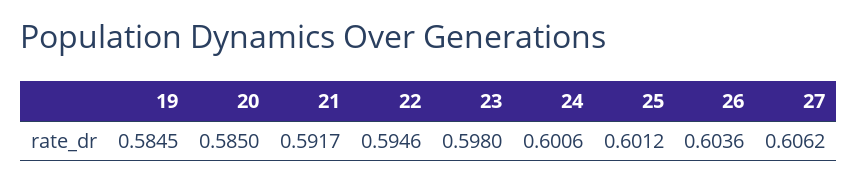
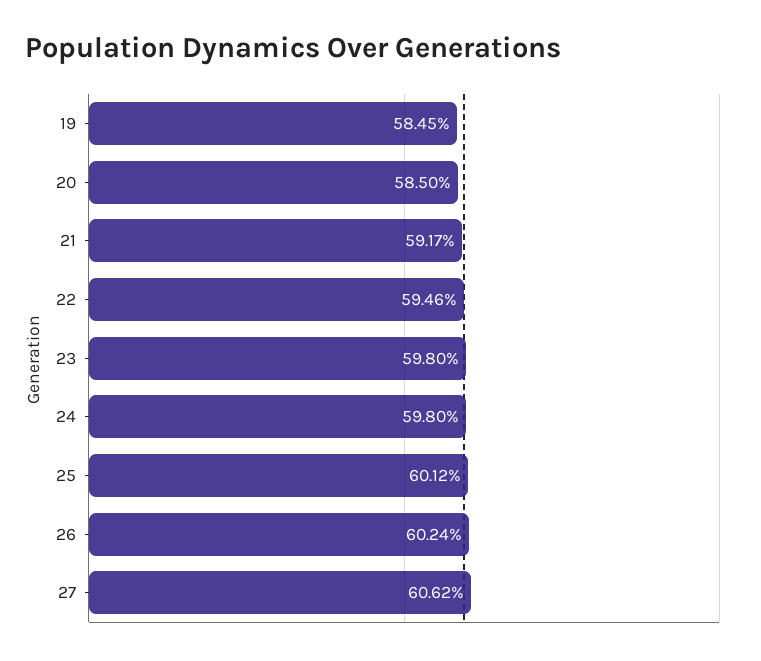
  {
    "19": 0.5845,
    "20": 0.585,
    "21": 0.5917,
    "22": 0.5946,
    "23": 0.598,
-   "24": 0.6006,
+   "24": 0.598,
    "25": 0.6012,
-   "26": 0.6036,
+   "26": 0.6024,
    "27": 0.6062
  }

